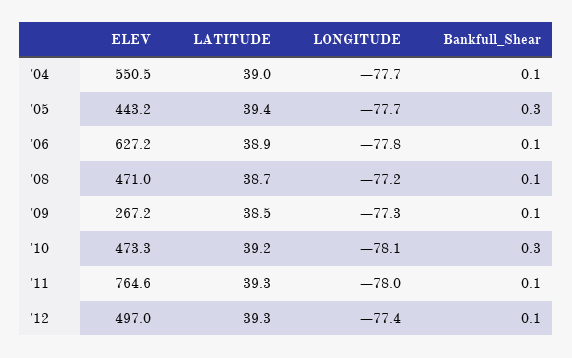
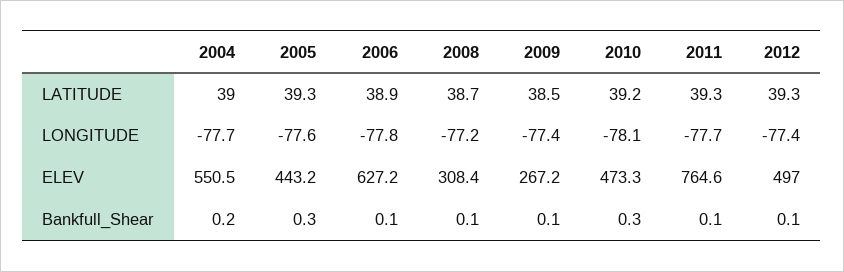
  {
    "ELEV": {
      "'04": 550.5,
      "'05": 443.2,
      "'06": 627.2,
-     "'08": 471,
+     "'08": 308.4,
      "'09": 267.2,
      "'10": 473.3,
      "'11": 764.6,
      "'12": 497
    },
    "LATITUDE": {
      "'04": 39,
-     "'05": 39.4,
+     "'05": 39.3,
      "'06": 38.9,
      "'08": 38.7,
      "'09": 38.5,
      "'10": 39.2,
      "'11": 39.3,
      "'12": 39.3
    },
    "LONGITUDE": {
      "'04": -77.7,
-     "'05": -77.7,
+     "'05": -77.6,
      "'06": -77.8,
      "'08": -77.2,
-     "'09": -77.3,
+     "'09": -77.4,
      "'10": -78.1,
-     "'11": -78,
+     "'11": -77.7,
      "'12": -77.4
    },
    "Bankfull_Shear": {
-     "'04": 0.1,
+     "'04": 0.2,
      "'05": 0.3,
      "'06": 0.1,
      "'08": 0.1,
      "'09": 0.1,
      "'10": 0.3,
      "'11": 0.1,
      "'12": 0.1
    }
  }

